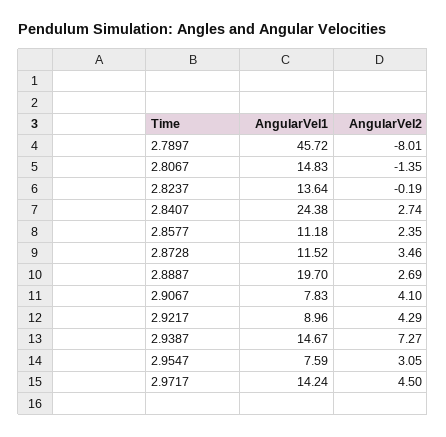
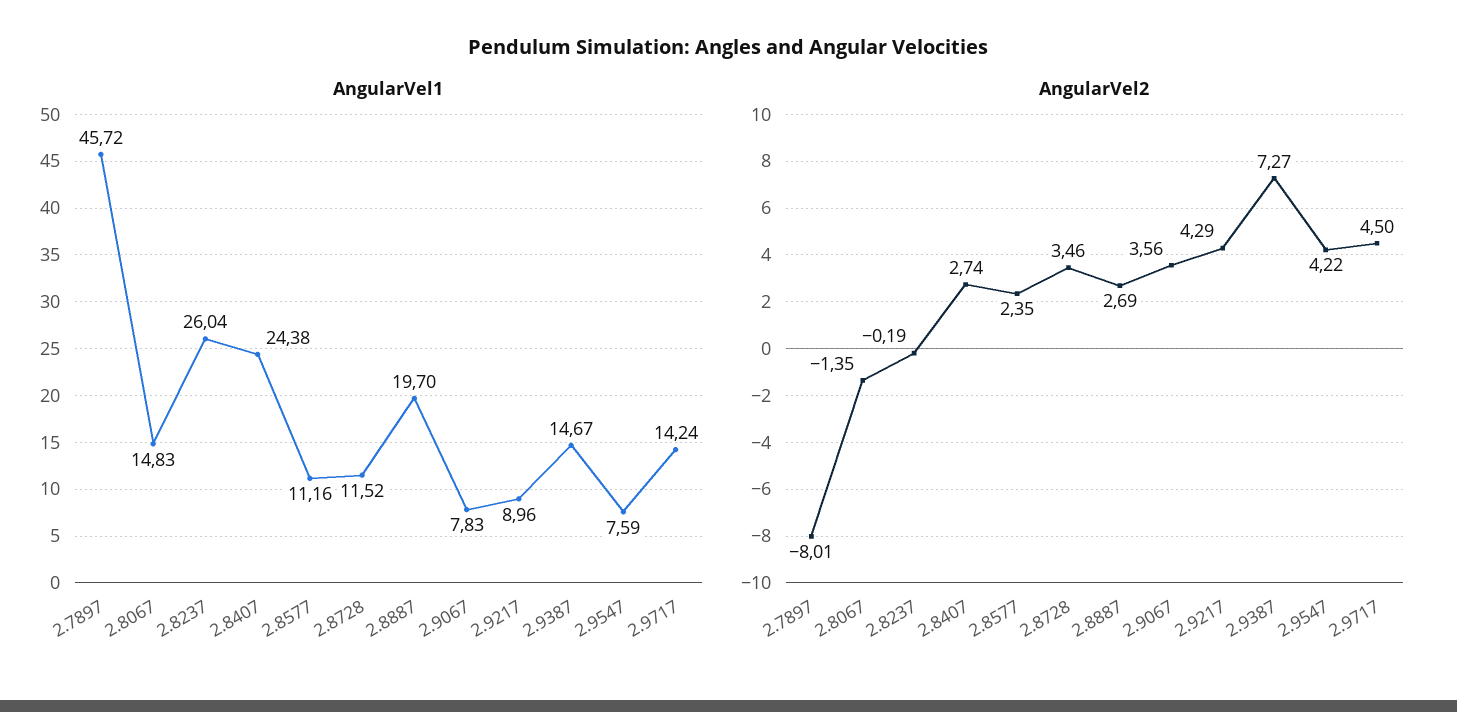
  {
    "AngularVel1": {
      "2.7897": 45.72,
      "2.8067": 14.83,
-     "2.8237": 13.64,
+     "2.8237": 26.04,
      "2.8407": 24.38,
-     "2.8577": 11.18,
+     "2.8577": 11.16,
      "2.8728": 11.52,
      "2.8887": 19.7,
      "2.9067": 7.83,
      "2.9217": 8.96,
      "2.9387": 14.67,
      "2.9547": 7.59,
      "2.9717": 14.24
    },
    "AngularVel2": {
      "2.7897": -8.01,
      "2.8067": -1.35,
      "2.8237": -0.19,
      "2.8407": 2.74,
      "2.8577": 2.35,
      "2.8728": 3.46,
      "2.8887": 2.69,
-     "2.9067": 4.1,
+     "2.9067": 3.56,
      "2.9217": 4.29,
      "2.9387": 7.27,
-     "2.9547": 3.05,
+     "2.9547": 4.22,
      "2.9717": 4.5
    }
  }

